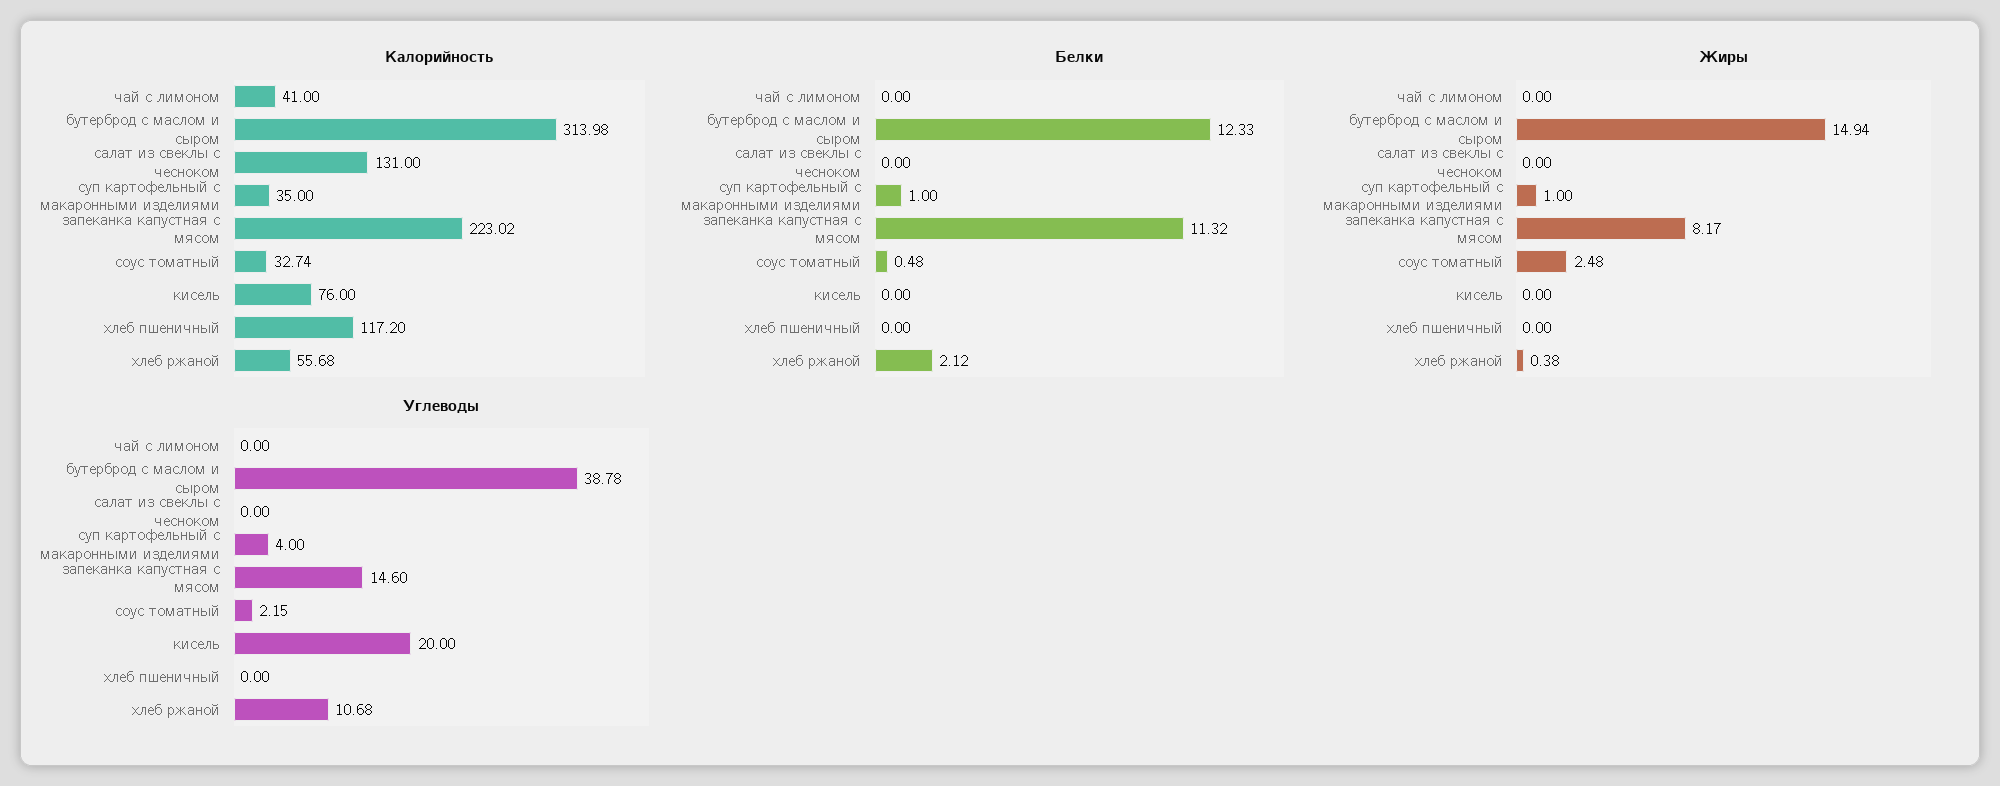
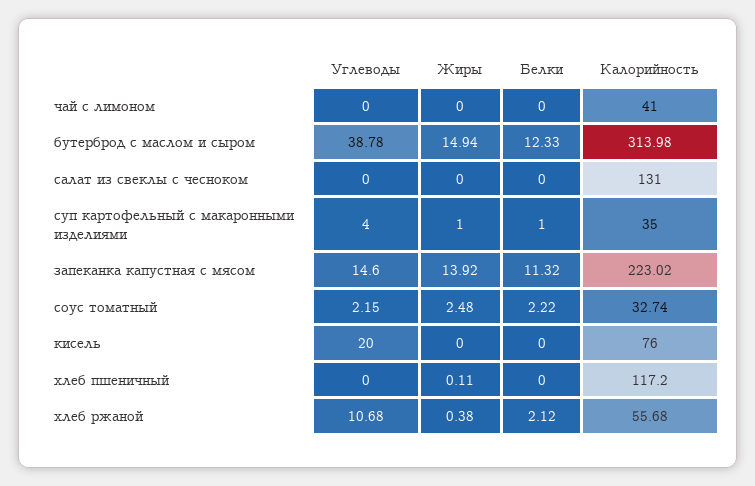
  {
    "Калорийность": {
      "чай с лимоном": 41,
      "бутерброд с маслом и сыром": 313.98,
      "салат из свеклы с чесноком": 131,
      "суп картофельный с макаронными изделиями": 35,
      "запеканка капустная с мясом": 223.02,
      "соус томатный": 32.74,
      "кисель": 76,
      "хлеб пшеничный": 117.2,
      "хлеб ржаной": 55.68
    },
    "Белки": {
      "чай с лимоном": 0,
      "бутерброд с маслом и сыром": 12.33,
      "салат из свеклы с чесноком": 0,
      "суп картофельный с макаронными изделиями": 1,
      "запеканка капустная с мясом": 11.32,
-     "соус томатный": 0.48,
+     "соус томатный": 2.22,
      "кисель": 0,
      "хлеб пшеничный": 0,
      "хлеб ржаной": 2.12
    },
    "Жиры": {
      "чай с лимоном": 0,
      "бутерброд с маслом и сыром": 14.94,
      "салат из свеклы с чесноком": 0,
      "суп картофельный с макаронными изделиями": 1,
-     "запеканка капустная с мясом": 8.17,
+     "запеканка капустная с мясом": 13.92,
      "соус томатный": 2.48,
      "кисель": 0,
-     "хлеб пшеничный": 0,
+     "хлеб пшеничный": 0.11,
      "хлеб ржаной": 0.38
    },
    "Углеводы": {
      "чай с лимоном": 0,
      "бутерброд с маслом и сыром": 38.78,
      "салат из свеклы с чесноком": 0,
      "суп картофельный с макаронными изделиями": 4,
      "запеканка капустная с мясом": 14.6,
      "соус томатный": 2.15,
      "кисель": 20,
      "хлеб пшеничный": 0,
      "хлеб ржаной": 10.68
    }
  }

